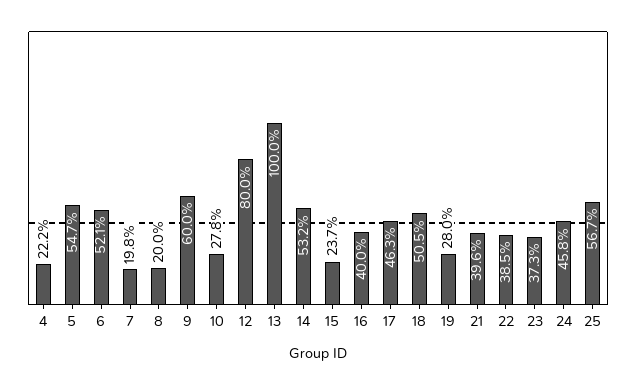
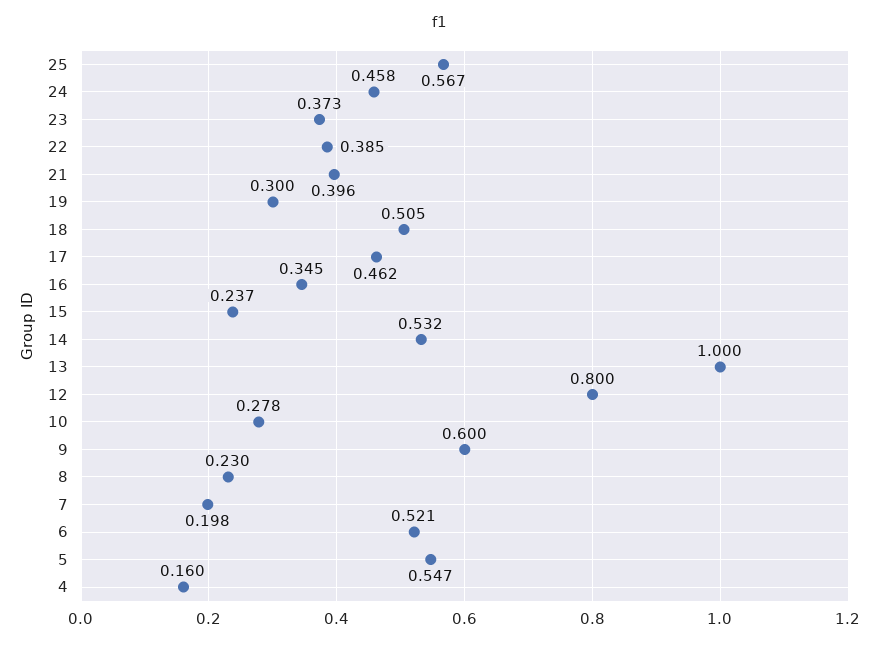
  {
-   "4": 0.222,
+   "4": 0.16,
    "5": 0.547,
    "6": 0.521,
    "7": 0.198,
-   "8": 0.2,
+   "8": 0.23,
    "9": 0.6,
    "10": 0.278,
    "12": 0.8,
    "13": 1,
    "14": 0.532,
    "15": 0.237,
-   "16": 0.4,
+   "16": 0.345,
-   "17": 0.463,
+   "17": 0.462,
    "18": 0.505,
-   "19": 0.28,
+   "19": 0.3,
    "21": 0.396,
    "22": 0.385,
    "23": 0.373,
    "24": 0.458,
    "25": 0.567
  }

